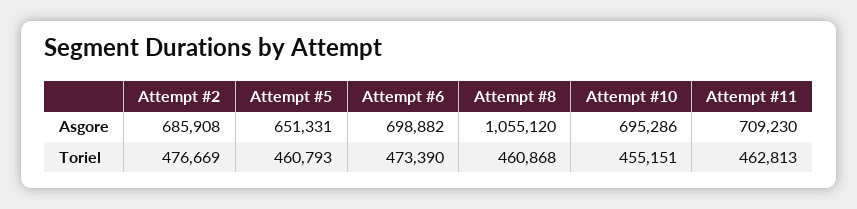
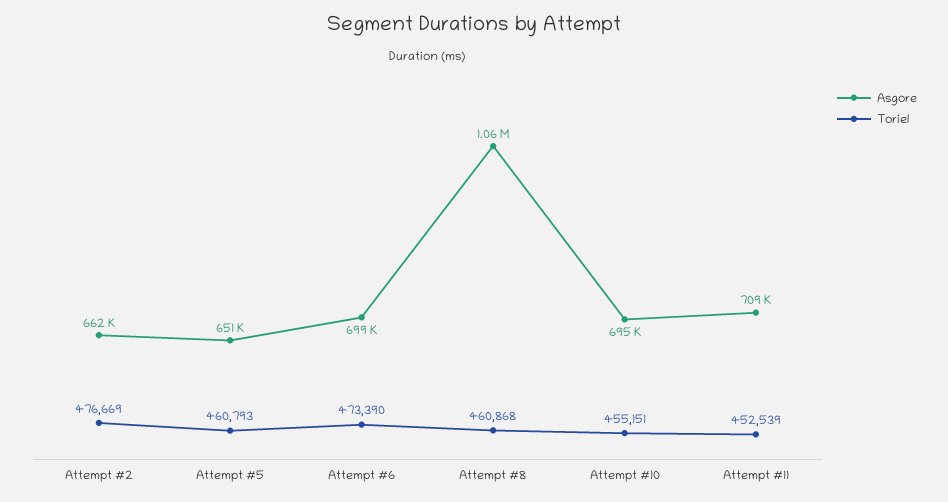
  {
    "Asgore": {
-     "Attempt #2": 685908,
+     "Attempt #2": 662000,
      "Attempt #5": 651331,
      "Attempt #6": 698882,
      "Attempt #8": 1055120,
      "Attempt #10": 695286,
      "Attempt #11": 709230
    },
    "Toriel": {
      "Attempt #2": 476669,
      "Attempt #5": 460793,
      "Attempt #6": 473390,
      "Attempt #8": 460868,
      "Attempt #10": 455151,
-     "Attempt #11": 462813
+     "Attempt #11": 452539
    }
  }

